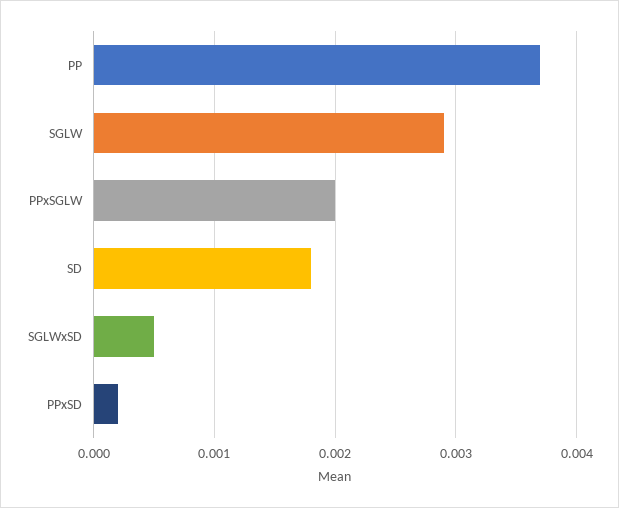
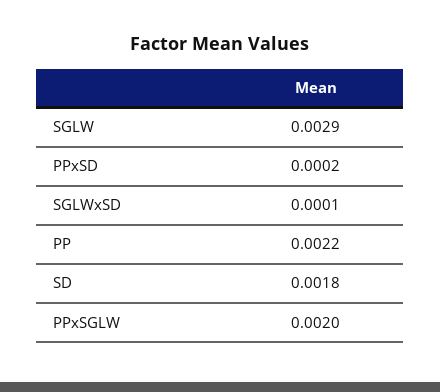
  {
-   "PP": 0.0037,
+   "PP": 0.0022,
    "SGLW": 0.0029,
    "PPxSGLW": 0.002,
    "SD": 0.0018,
-   "SGLWxSD": 0.0005,
+   "SGLWxSD": 0.0001,
    "PPxSD": 0.0002
  }

